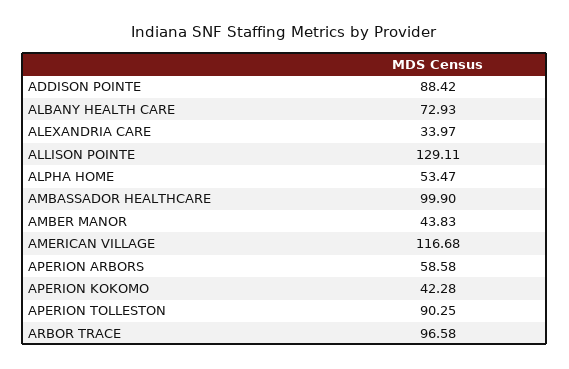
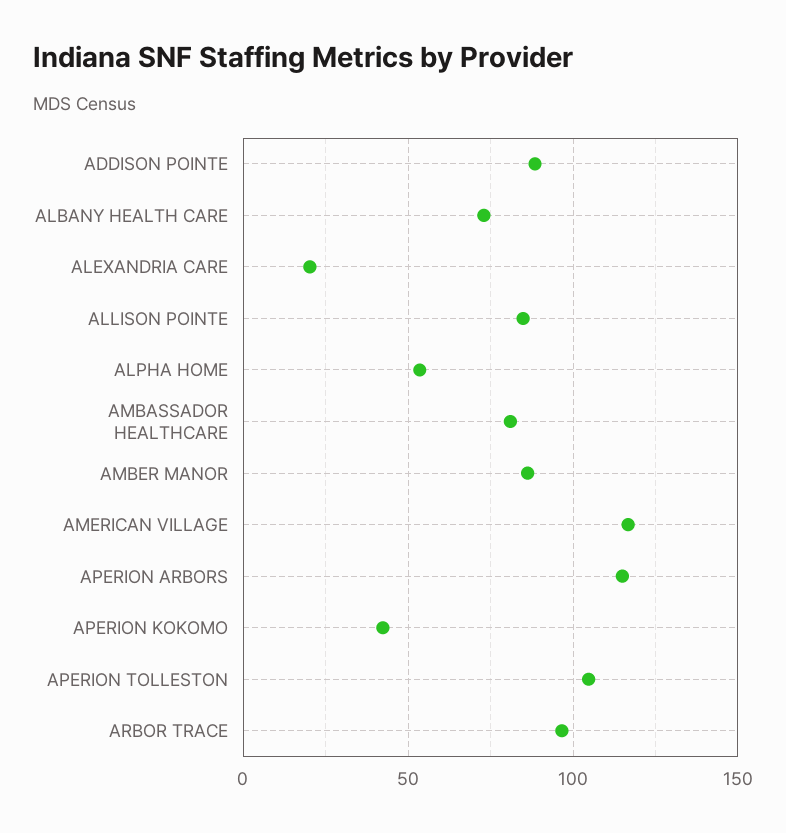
  {
    "ADDISON POINTE": 88.42,
    "ALBANY HEALTH CARE": 72.93,
-   "ALEXANDRIA CARE": 33.97,
+   "ALEXANDRIA CARE": 20,
-   "ALLISON POINTE": 129.11,
+   "ALLISON POINTE": 85,
    "ALPHA HOME": 53.47,
-   "AMBASSADOR HEALTHCARE": 99.9,
+   "AMBASSADOR HEALTHCARE": 80,
-   "AMBER MANOR": 43.83,
+   "AMBER MANOR": 85,
    "AMERICAN VILLAGE": 116.68,
-   "APERION ARBORS": 58.58,
+   "APERION ARBORS": 115,
    "APERION KOKOMO": 42.28,
-   "APERION TOLLESTON": 90.25,
+   "APERION TOLLESTON": 105,
    "ARBOR TRACE": 96.58
  }

